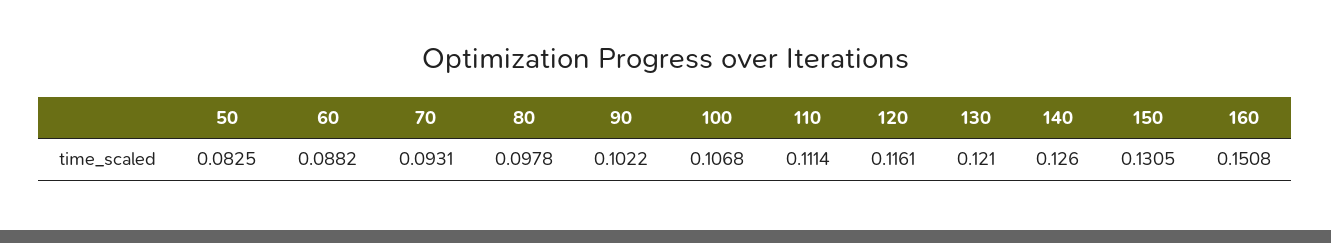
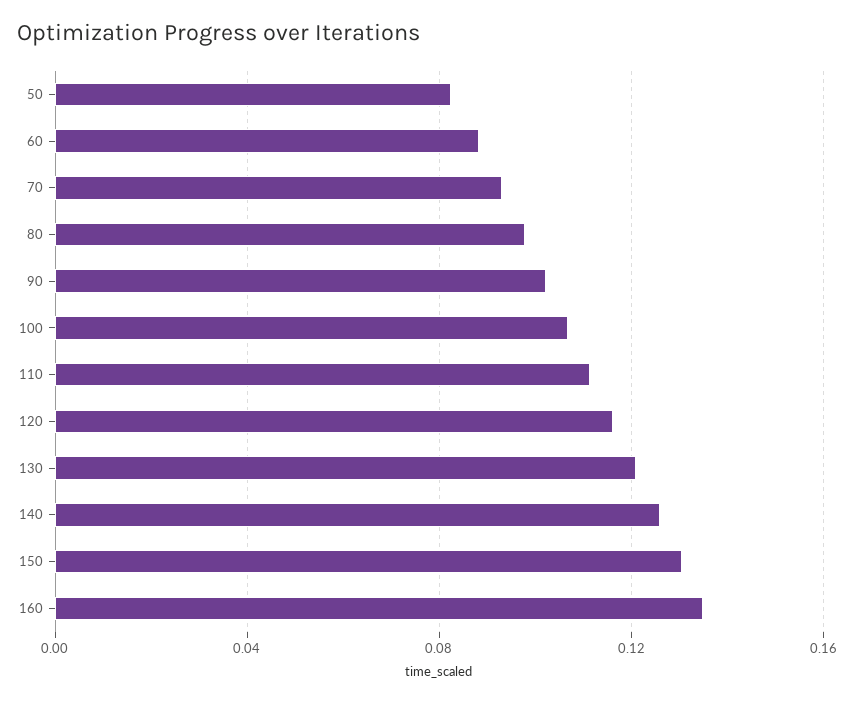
  {
    "50": 0.0825,
    "60": 0.0882,
    "70": 0.0931,
    "80": 0.0978,
    "90": 0.1022,
    "100": 0.1068,
    "110": 0.1114,
    "120": 0.1161,
    "130": 0.121,
    "140": 0.126,
    "150": 0.1305,
-   "160": 0.1508
+   "160": 0.135
  }

